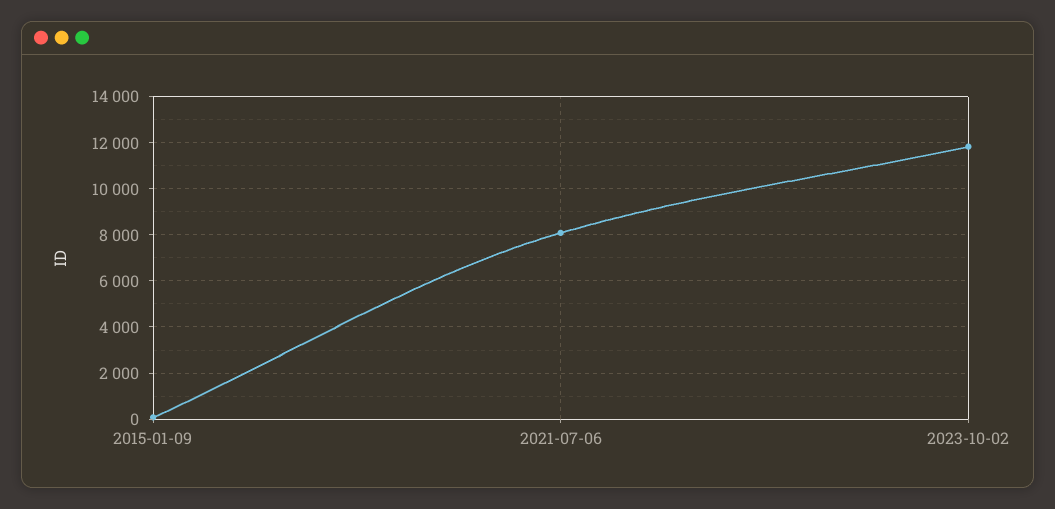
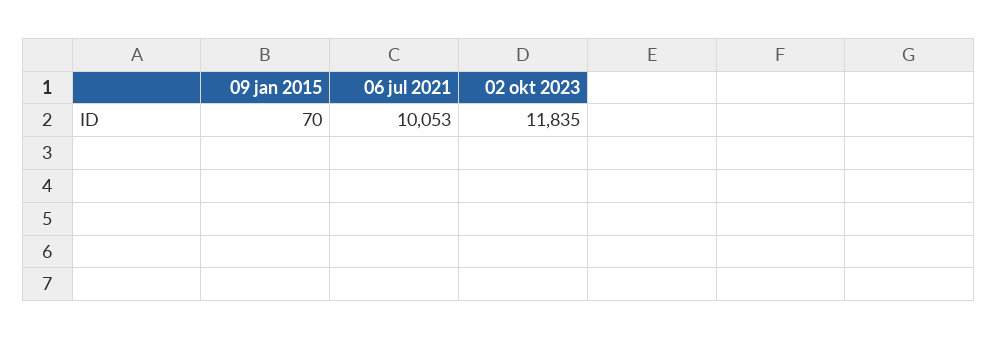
  {
    "2015-01-09": 70,
-   "2021-07-06": 8000,
+   "2021-07-06": 10053,
    "2023-10-02": 11835
  }

